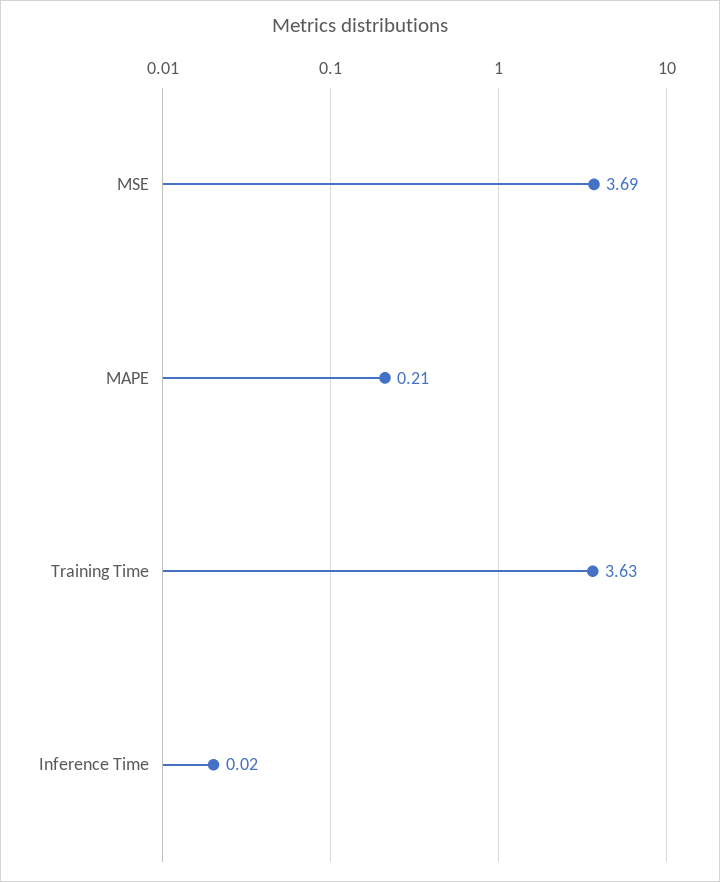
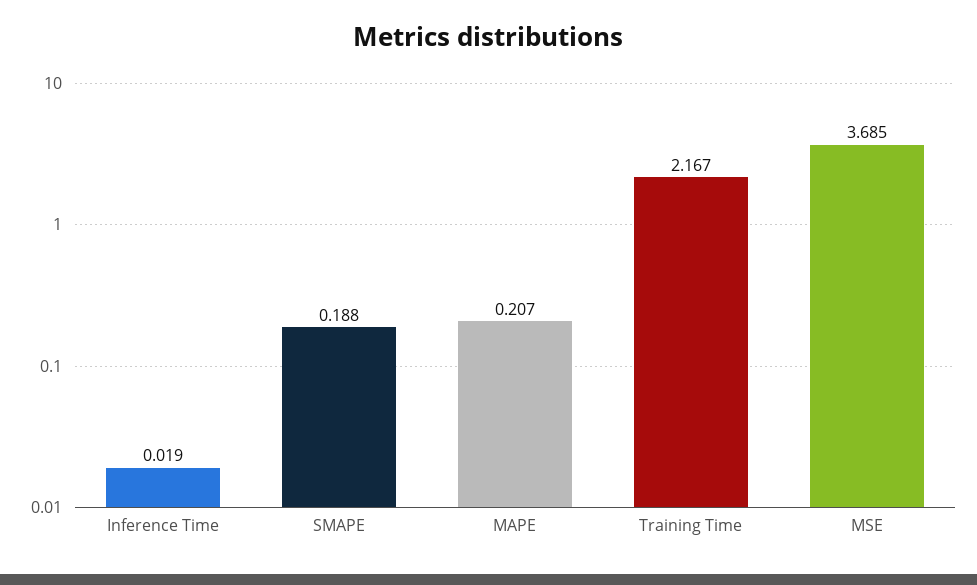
  {
    "MSE": 3.685,
    "MAPE": 0.207,
-   "Training Time": 3.63,
+   "Training Time": 2.167,
-   "Inference Time": 0.019
+   "Inference Time": 0.019,
+   "SMAPE": 0.188
  }

